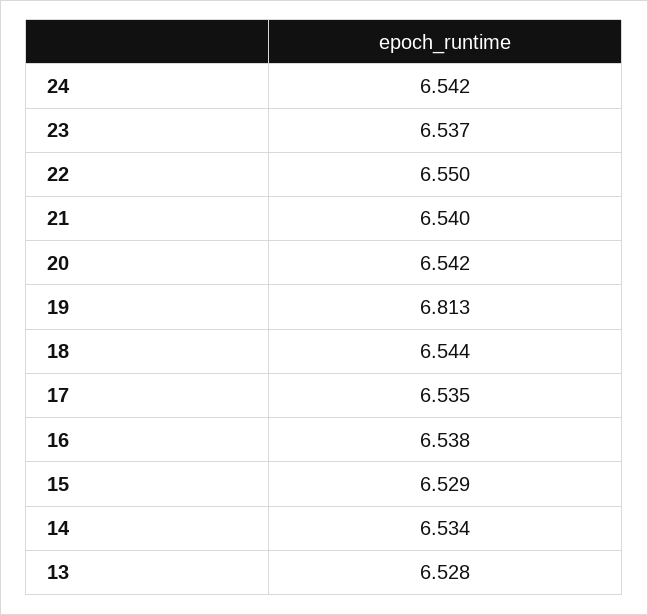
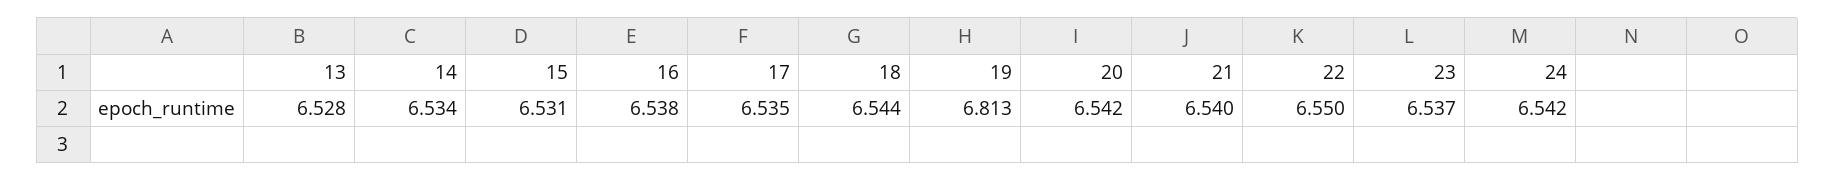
  {
    "24": 6.542,
    "23": 6.537,
    "22": 6.55,
    "21": 6.54,
    "20": 6.542,
    "19": 6.813,
    "18": 6.544,
    "17": 6.535,
    "16": 6.538,
-   "15": 6.529,
+   "15": 6.531,
    "14": 6.534,
    "13": 6.528
  }

